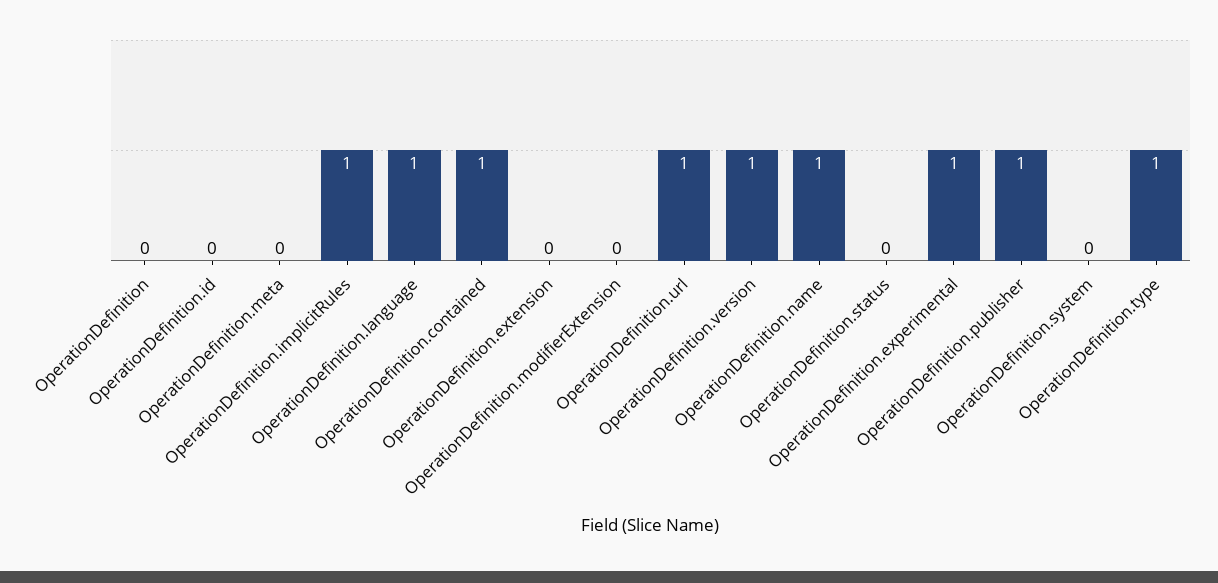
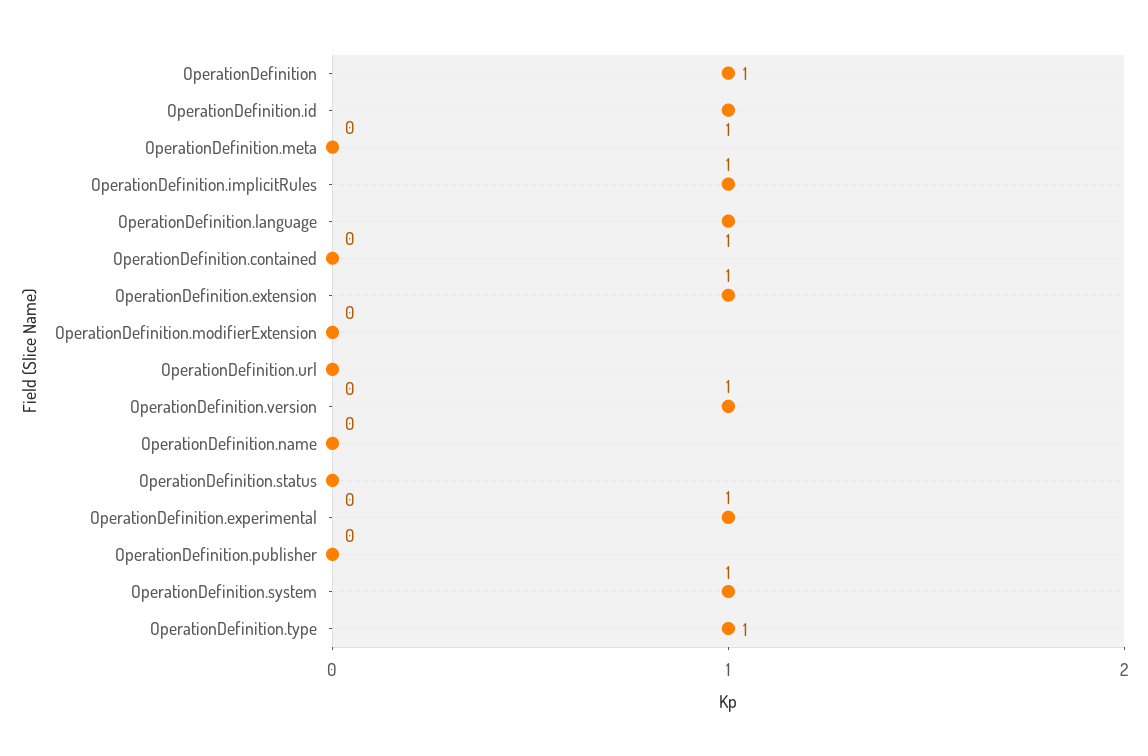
  {
-   "OperationDefinition": 0,
+   "OperationDefinition": 1,
-   "OperationDefinition.id": 0,
+   "OperationDefinition.id": 1,
    "OperationDefinition.meta": 0,
    "OperationDefinition.implicitRules": 1,
    "OperationDefinition.language": 1,
-   "OperationDefinition.contained": 1,
+   "OperationDefinition.contained": 0,
-   "OperationDefinition.extension": 0,
+   "OperationDefinition.extension": 1,
    "OperationDefinition.modifierExtension": 0,
-   "OperationDefinition.url": 1,
+   "OperationDefinition.url": 0,
    "OperationDefinition.version": 1,
-   "OperationDefinition.name": 1,
+   "OperationDefinition.name": 0,
    "OperationDefinition.status": 0,
    "OperationDefinition.experimental": 1,
-   "OperationDefinition.publisher": 1,
+   "OperationDefinition.publisher": 0,
-   "OperationDefinition.system": 0,
+   "OperationDefinition.system": 1,
    "OperationDefinition.type": 1
  }

